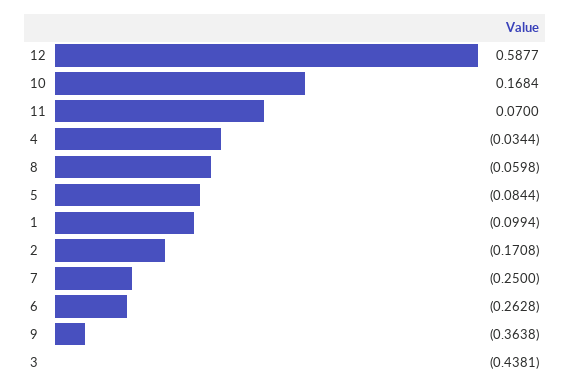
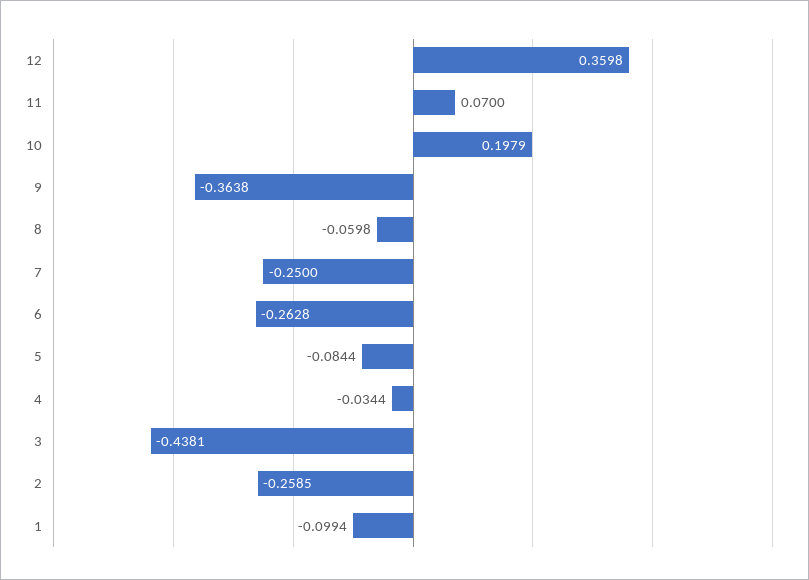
  {
-   "12": 0.5877,
+   "12": 0.3598,
-   "10": 0.1684,
+   "10": 0.1979,
    "11": 0.07,
    "4": -0.0344,
    "8": -0.0598,
    "5": -0.0844,
    "1": -0.0994,
-   "2": -0.1708,
+   "2": -0.2585,
    "7": -0.25,
    "6": -0.2628,
    "9": -0.3638,
    "3": -0.4381
  }

